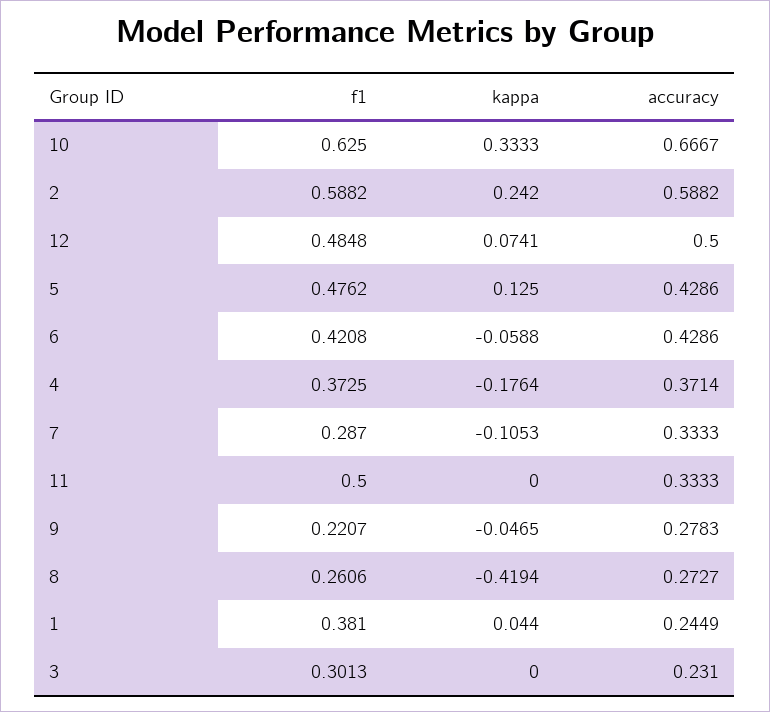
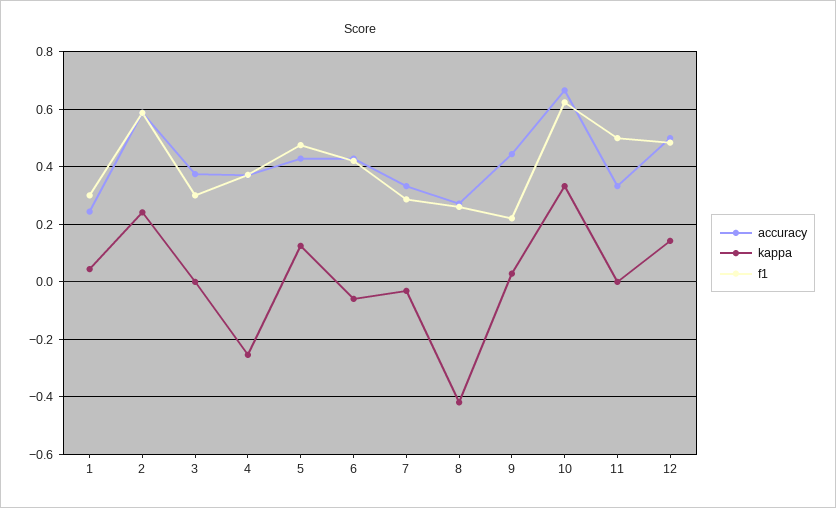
  {
    "f1": {
      "10": 0.625,
      "2": 0.5882,
      "12": 0.4848,
      "5": 0.4762,
      "6": 0.4208,
      "4": 0.3725,
      "7": 0.287,
      "11": 0.5,
      "9": 0.2207,
      "8": 0.2606,
-     "1": 0.381,
+     "1": 0.3,
      "3": 0.3013
    },
    "kappa": {
      "10": 0.3333,
      "2": 0.242,
-     "12": 0.0741,
+     "12": 0.15,
      "5": 0.125,
      "6": -0.0588,
-     "4": -0.1764,
+     "4": -0.25,
-     "7": -0.1053,
+     "7": -0.025,
      "11": 0,
-     "9": -0.0465,
+     "9": 0.025,
      "8": -0.4194,
      "1": 0.044,
      "3": 0
    },
    "accuracy": {
      "10": 0.6667,
      "2": 0.5882,
      "12": 0.5,
      "5": 0.4286,
      "6": 0.4286,
      "4": 0.3714,
      "7": 0.3333,
      "11": 0.3333,
-     "9": 0.2783,
+     "9": 0.45,
      "8": 0.2727,
      "1": 0.2449,
-     "3": 0.231
+     "3": 0.375
    }
  }

